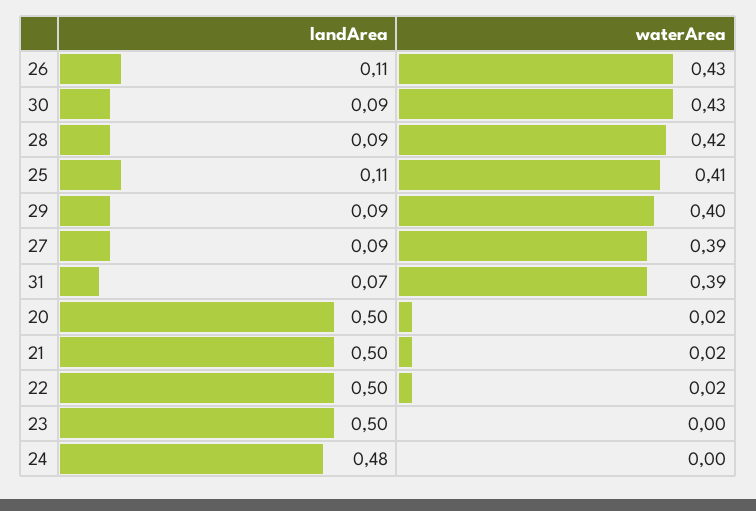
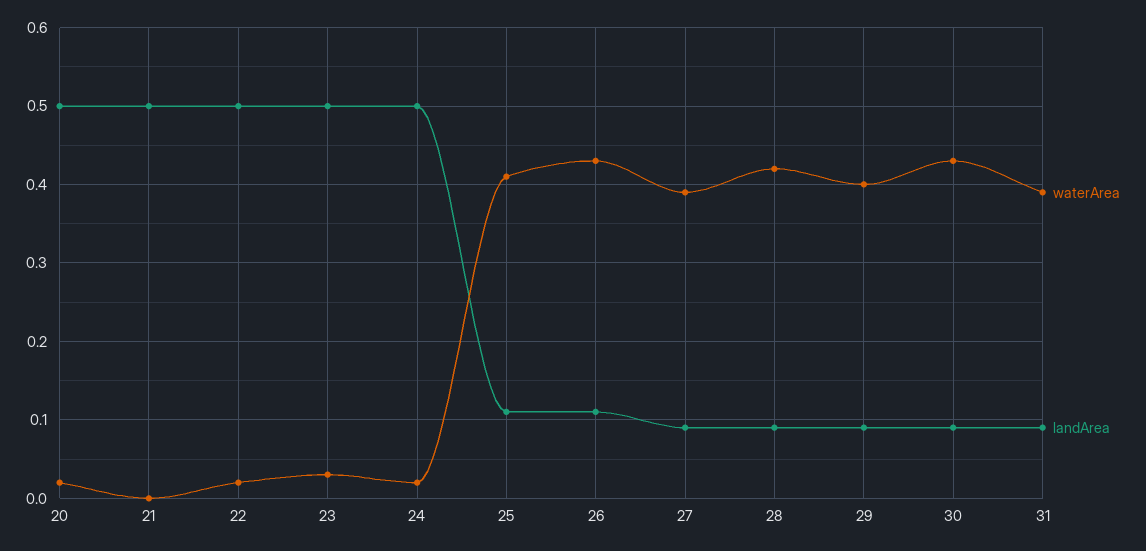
  {
    "landArea": {
      "26": 0.11,
      "30": 0.09,
      "28": 0.09,
      "25": 0.11,
      "29": 0.09,
      "27": 0.09,
-     "31": 0.07,
+     "31": 0.09,
      "20": 0.5,
      "21": 0.5,
      "22": 0.5,
      "23": 0.5,
-     "24": 0.48
+     "24": 0.5
    },
    "waterArea": {
      "26": 0.43,
      "30": 0.43,
      "28": 0.42,
      "25": 0.41,
      "29": 0.4,
      "27": 0.39,
      "31": 0.39,
      "20": 0.02,
-     "21": 0.02,
+     "21": 0,
      "22": 0.02,
-     "23": 0,
+     "23": 0.03,
-     "24": 0
+     "24": 0.02
    }
  }

